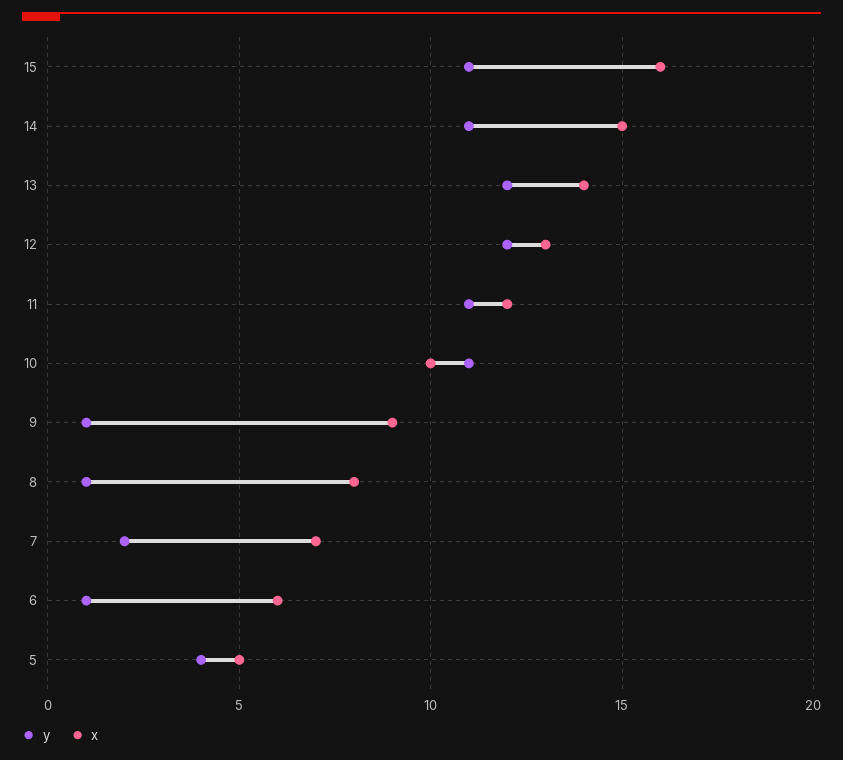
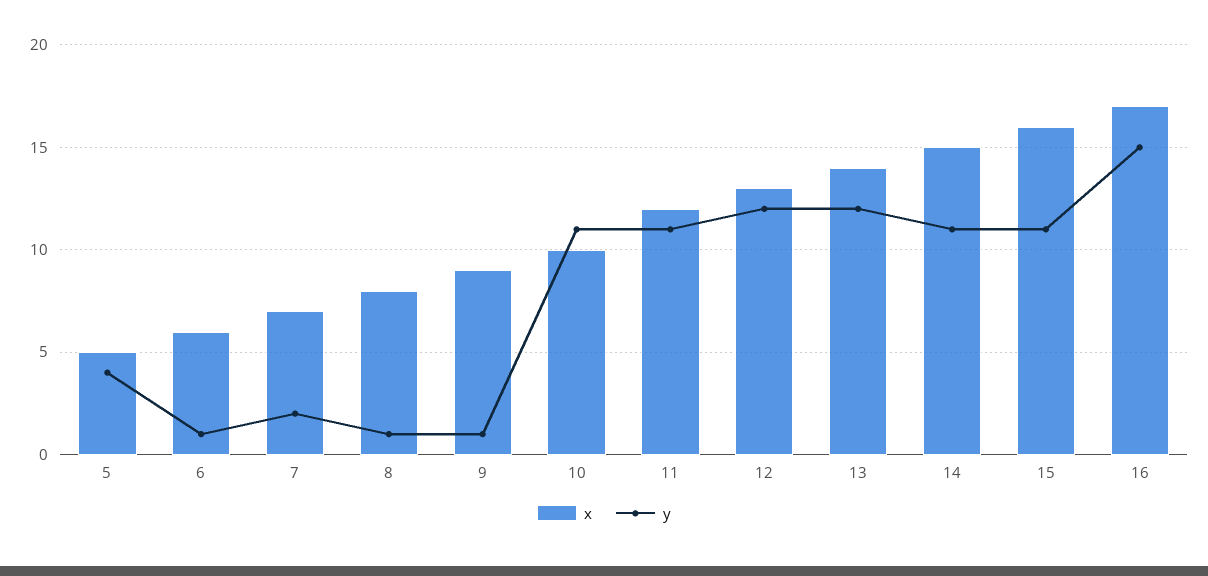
  {
    "y": {
      "15": 11,
      "14": 11,
      "13": 12,
      "12": 12,
      "11": 11,
      "10": 11,
      "9": 1,
      "8": 1,
      "7": 2,
      "6": 1,
-     "5": 4
+     "5": 4,
+     "16": 15
    },
    "x": {
      "15": 16,
      "14": 15,
      "13": 14,
      "12": 13,
      "11": 12,
      "10": 10,
      "9": 9,
      "8": 8,
      "7": 7,
      "6": 6,
-     "5": 5
+     "5": 5,
+     "16": 17
    }
  }

